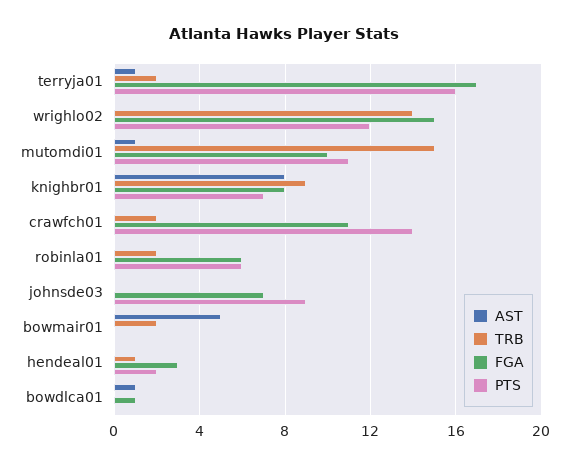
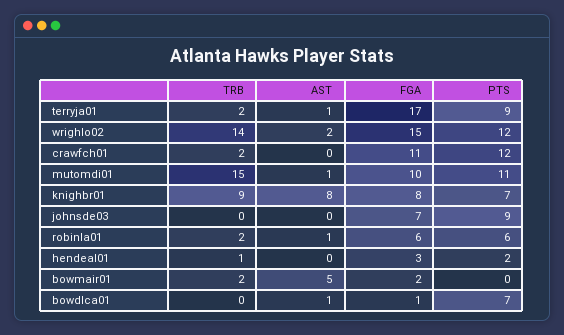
  {
    "AST": {
      "terryja01": 1,
-     "wrighlo02": 0,
+     "wrighlo02": 2,
      "mutomdi01": 1,
      "knighbr01": 8,
      "crawfch01": 0,
-     "robinla01": 0,
+     "robinla01": 1,
      "johnsde03": 0,
      "bowmair01": 5,
      "hendeal01": 0,
      "bowdlca01": 1
    },
    "TRB": {
      "terryja01": 2,
      "wrighlo02": 14,
      "mutomdi01": 15,
      "knighbr01": 9,
      "crawfch01": 2,
      "robinla01": 2,
      "johnsde03": 0,
      "bowmair01": 2,
      "hendeal01": 1,
      "bowdlca01": 0
    },
    "FGA": {
      "terryja01": 17,
      "wrighlo02": 15,
      "mutomdi01": 10,
      "knighbr01": 8,
      "crawfch01": 11,
      "robinla01": 6,
      "johnsde03": 7,
-     "bowmair01": 0,
+     "bowmair01": 2,
      "hendeal01": 3,
      "bowdlca01": 1
    },
    "PTS": {
-     "terryja01": 16,
+     "terryja01": 9,
      "wrighlo02": 12,
      "mutomdi01": 11,
      "knighbr01": 7,
-     "crawfch01": 14,
+     "crawfch01": 12,
      "robinla01": 6,
      "johnsde03": 9,
      "bowmair01": 0,
      "hendeal01": 2,
-     "bowdlca01": 0
+     "bowdlca01": 7
    }
  }

